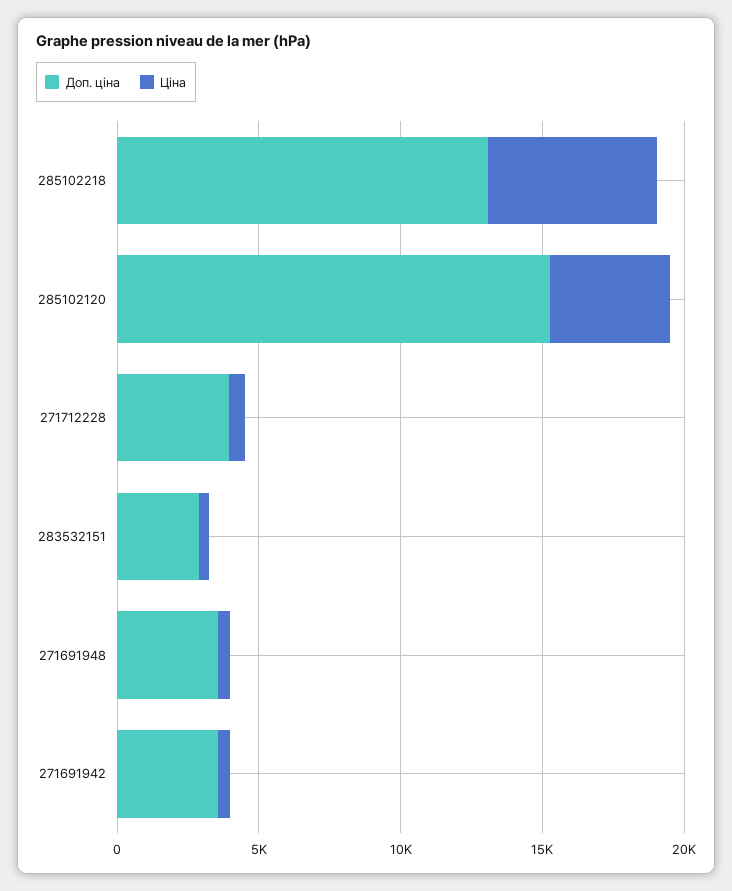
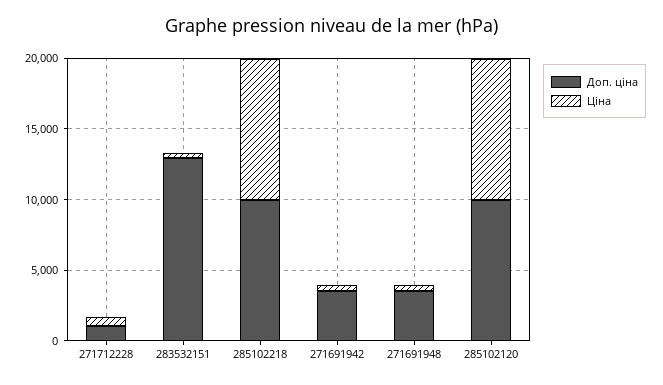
  {
    "Доп. ціна": {
-     "285102218": 13000,
+     "285102218": 10000,
-     "285102120": 15000,
+     "285102120": 10000,
-     "271712228": 4000,
+     "271712228": 1000,
-     "283532151": 3000,
+     "283532151": 13000,
      "271691948": 4000,
      "271691942": 4000
    },
    "Ціна": {
-     "285102218": 6000,
+     "285102218": 10000,
-     "285102120": 4000,
+     "285102120": 10000,
      "271712228": 1000,
      "283532151": 0,
      "271691948": 0,
      "271691942": 0
    }
  }

